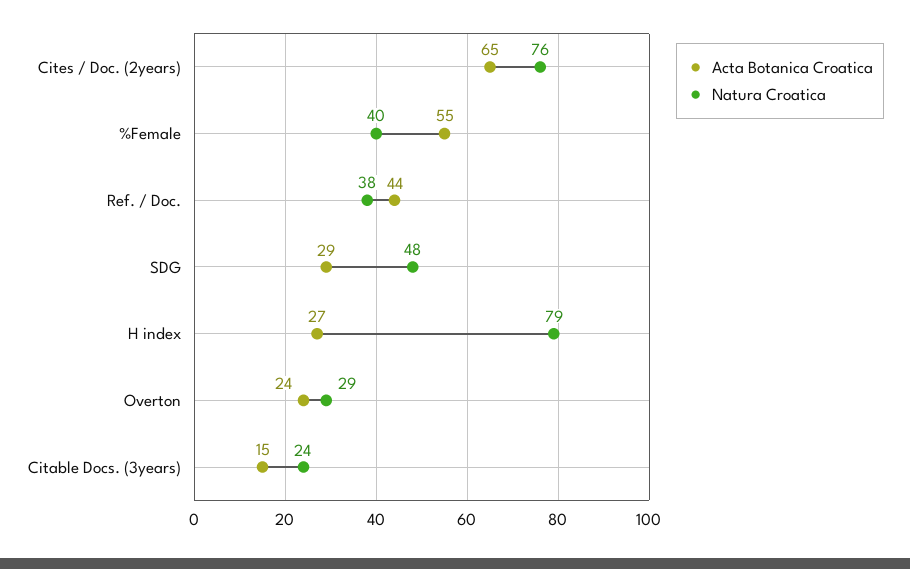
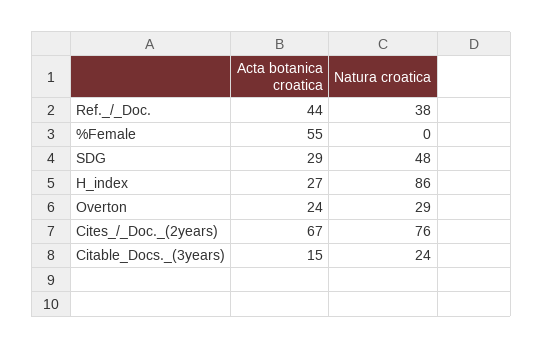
  {
    "Acta Botanica Croatica": {
-     "Cites / Doc. (2years)": 65,
+     "Cites / Doc. (2years)": 67,
      "%Female": 55,
      "Ref. / Doc.": 44,
      "SDG": 29,
      "H index": 27,
      "Overton": 24,
      "Citable Docs. (3years)": 15
    },
    "Natura Croatica": {
      "Cites / Doc. (2years)": 76,
-     "%Female": 40,
+     "%Female": 0,
      "Ref. / Doc.": 38,
      "SDG": 48,
-     "H index": 79,
+     "H index": 86,
      "Overton": 29,
      "Citable Docs. (3years)": 24
    }
  }

